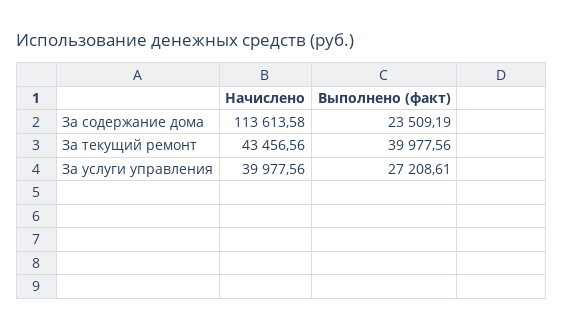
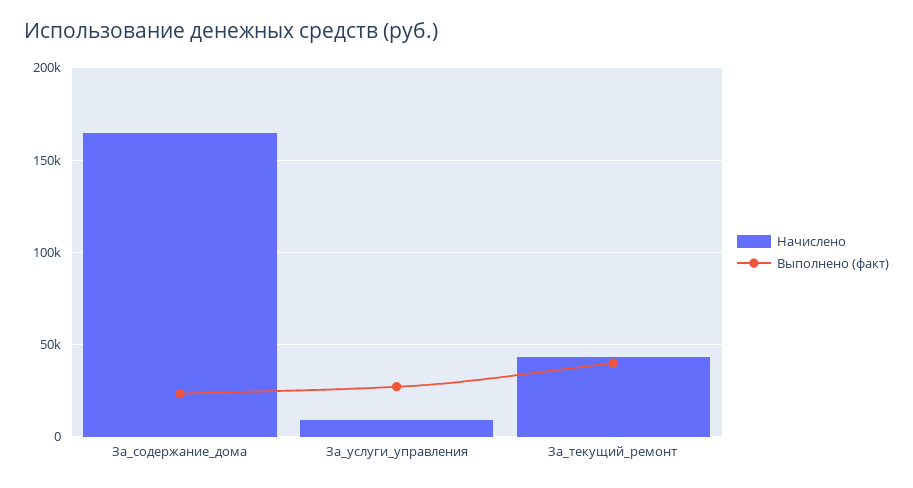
  {
    "Начислено": {
-     "За содержание дома": 113613.58,
+     "За содержание дома": 165000,
      "За текущий ремонт": 43456.56,
-     "За услуги управления": 39977.56
+     "За услуги управления": 10000
    },
    "Выполнено (факт)": {
      "За содержание дома": 23509.19,
      "За текущий ремонт": 39977.56,
      "За услуги управления": 27208.61
    }
  }

